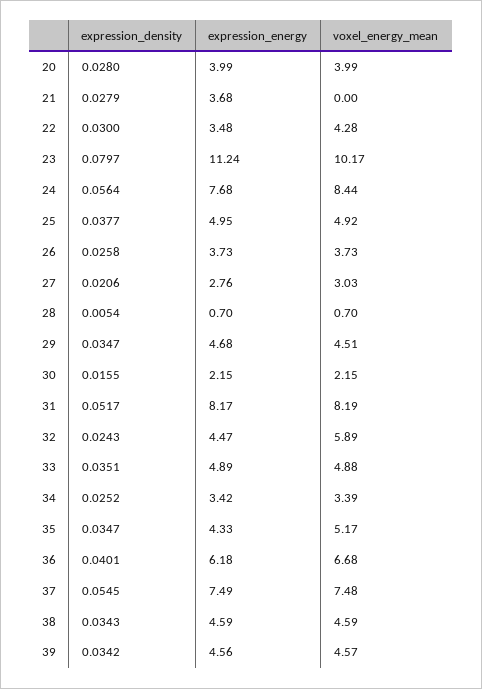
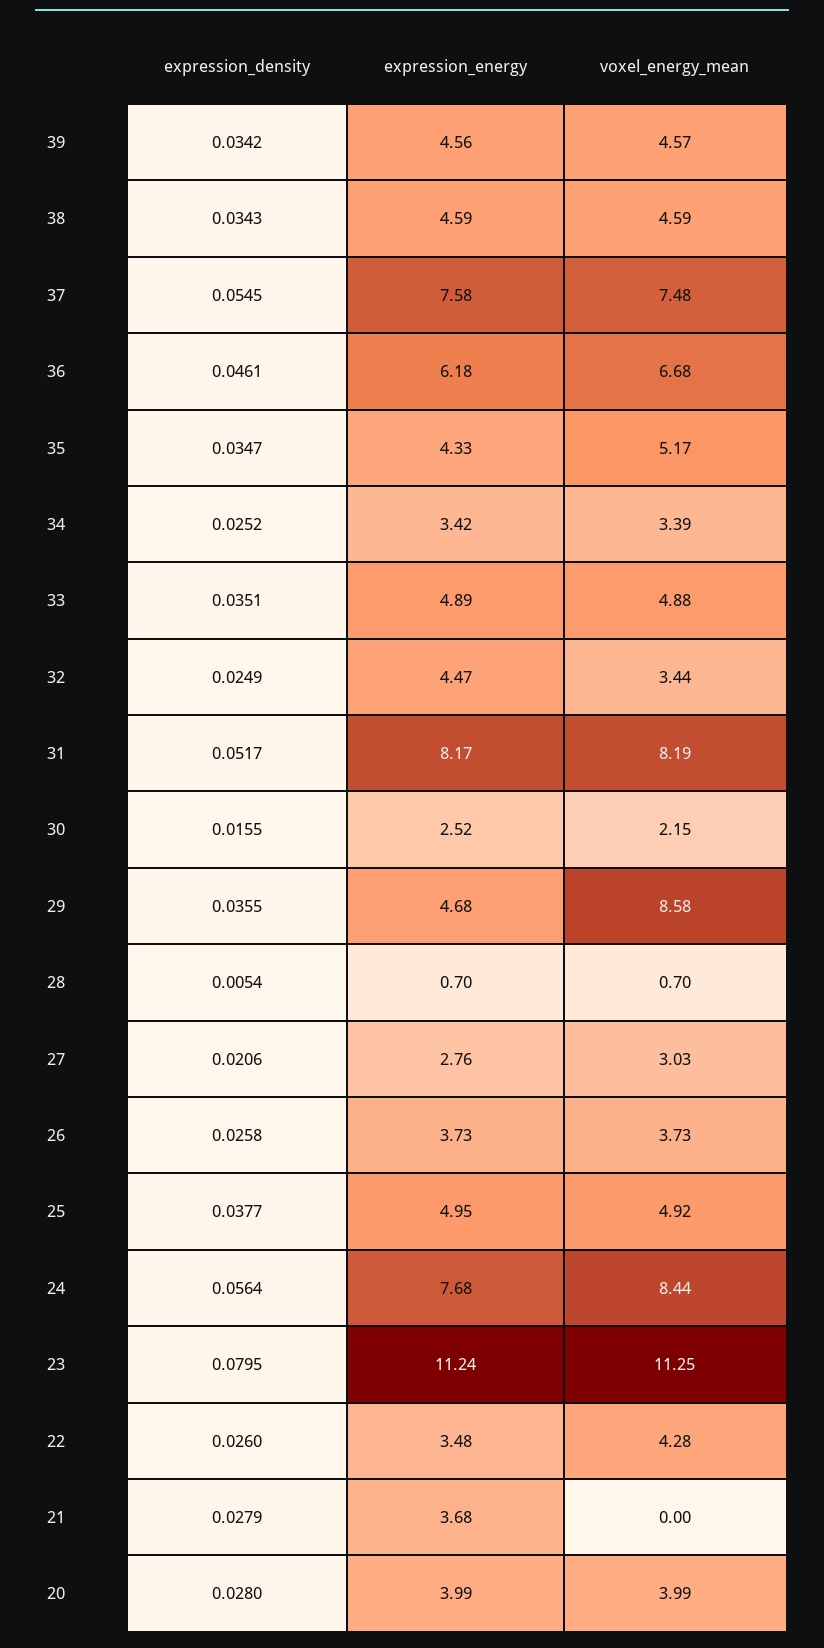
  {
    "expression_density": {
      "20": 0.028,
      "21": 0.0279,
-     "22": 0.03,
+     "22": 0.026,
-     "23": 0.0797,
+     "23": 0.0795,
      "24": 0.0564,
      "25": 0.0377,
      "26": 0.0258,
      "27": 0.0206,
      "28": 0.0054,
-     "29": 0.0347,
+     "29": 0.0355,
      "30": 0.0155,
      "31": 0.0517,
-     "32": 0.0243,
+     "32": 0.0249,
      "33": 0.0351,
      "34": 0.0252,
      "35": 0.0347,
-     "36": 0.0401,
+     "36": 0.0461,
      "37": 0.0545,
      "38": 0.0343,
      "39": 0.0342
    },
    "expression_energy": {
      "20": 3.99,
      "21": 3.68,
      "22": 3.48,
      "23": 11.24,
      "24": 7.68,
      "25": 4.95,
      "26": 3.73,
      "27": 2.76,
      "28": 0.7,
      "29": 4.68,
-     "30": 2.15,
+     "30": 2.52,
      "31": 8.17,
      "32": 4.47,
      "33": 4.89,
      "34": 3.42,
      "35": 4.33,
      "36": 6.18,
-     "37": 7.49,
+     "37": 7.58,
      "38": 4.59,
      "39": 4.56
    },
    "voxel_energy_mean": {
      "20": 3.99,
      "21": 0,
      "22": 4.28,
-     "23": 10.17,
+     "23": 11.25,
      "24": 8.44,
      "25": 4.92,
      "26": 3.73,
      "27": 3.03,
      "28": 0.7,
-     "29": 4.51,
+     "29": 8.58,
      "30": 2.15,
      "31": 8.19,
-     "32": 5.89,
+     "32": 3.44,
      "33": 4.88,
      "34": 3.39,
      "35": 5.17,
      "36": 6.68,
      "37": 7.48,
      "38": 4.59,
      "39": 4.57
    }
  }

